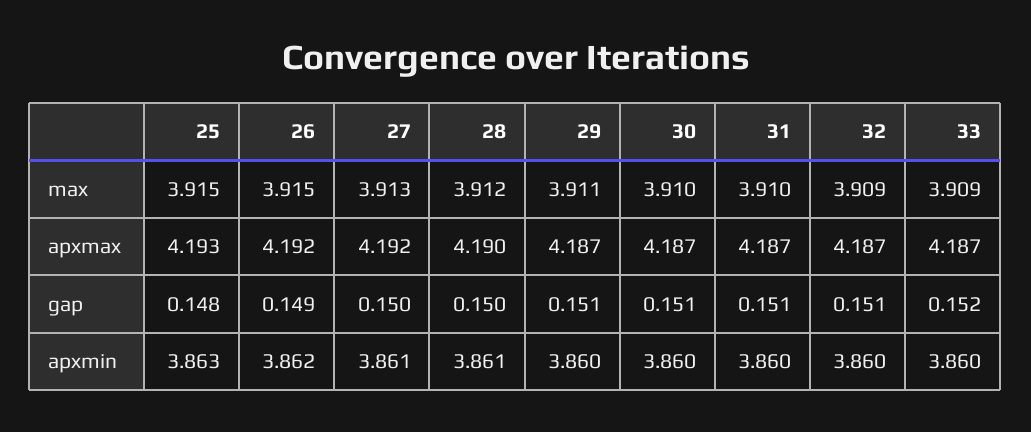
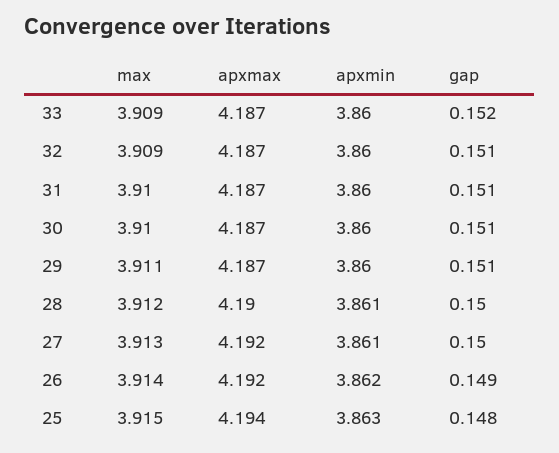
  {
    "25": {
      "max": 3.915,
-     "apxmax": 4.193,
+     "apxmax": 4.194,
      "gap": 0.148,
      "apxmin": 3.863
    },
    "26": {
-     "max": 3.915,
+     "max": 3.914,
      "apxmax": 4.192,
      "gap": 0.149,
      "apxmin": 3.862
    },
    "27": {
      "max": 3.913,
      "apxmax": 4.192,
      "gap": 0.15,
      "apxmin": 3.861
    },
    "28": {
      "max": 3.912,
      "apxmax": 4.19,
      "gap": 0.15,
      "apxmin": 3.861
    },
    "29": {
      "max": 3.911,
      "apxmax": 4.187,
      "gap": 0.151,
      "apxmin": 3.86
    },
    "30": {
      "max": 3.91,
      "apxmax": 4.187,
      "gap": 0.151,
      "apxmin": 3.86
    },
    "31": {
      "max": 3.91,
      "apxmax": 4.187,
      "gap": 0.151,
      "apxmin": 3.86
    },
    "32": {
      "max": 3.909,
      "apxmax": 4.187,
      "gap": 0.151,
      "apxmin": 3.86
    },
    "33": {
      "max": 3.909,
      "apxmax": 4.187,
      "gap": 0.152,
      "apxmin": 3.86
    }
  }

